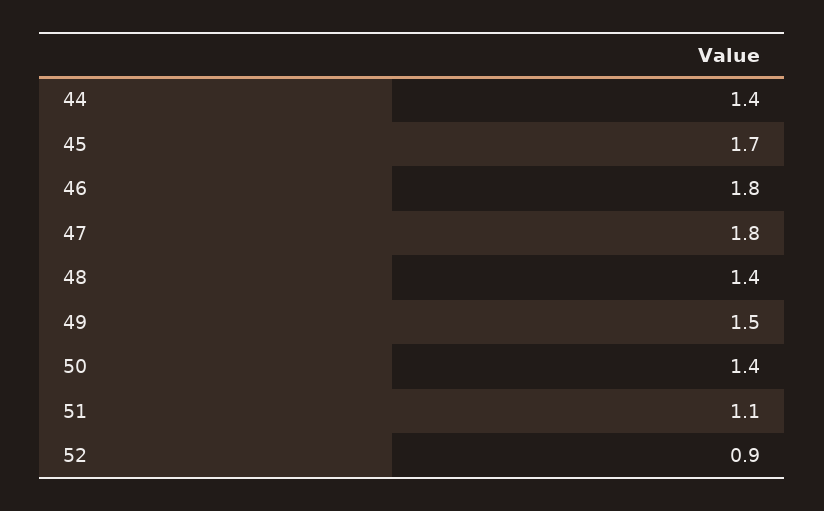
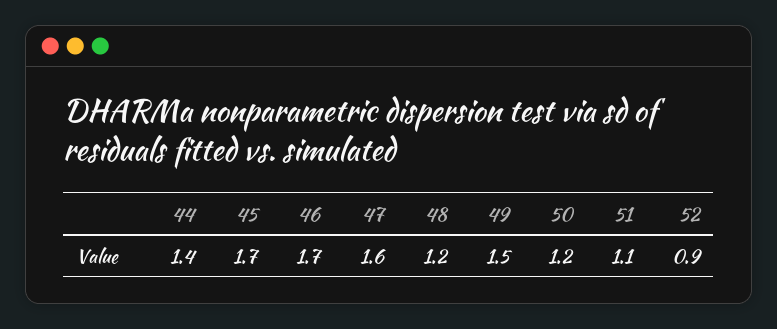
  {
    "44": 1.4,
    "45": 1.7,
-   "46": 1.8,
+   "46": 1.7,
-   "47": 1.8,
+   "47": 1.6,
-   "48": 1.4,
+   "48": 1.2,
    "49": 1.5,
-   "50": 1.4,
+   "50": 1.2,
    "51": 1.1,
    "52": 0.9
  }

